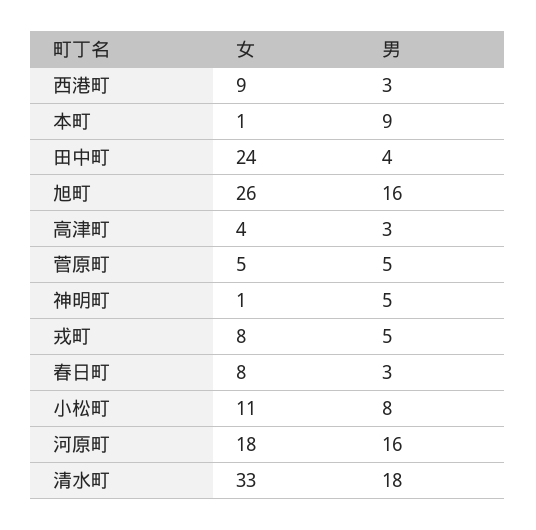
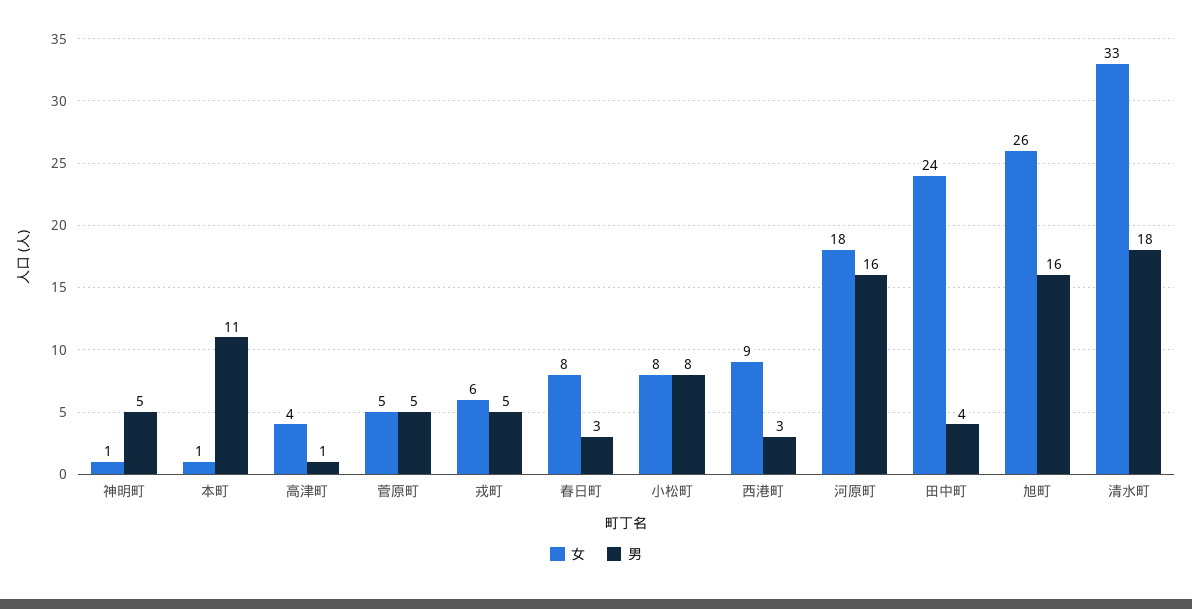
  {
    "女": {
      "西港町": 9,
      "本町": 1,
      "田中町": 24,
      "旭町": 26,
      "高津町": 4,
      "菅原町": 5,
      "神明町": 1,
-     "戎町": 8,
+     "戎町": 6,
      "春日町": 8,
-     "小松町": 11,
+     "小松町": 8,
      "河原町": 18,
      "清水町": 33
    },
    "男": {
      "西港町": 3,
-     "本町": 9,
+     "本町": 11,
      "田中町": 4,
      "旭町": 16,
-     "高津町": 3,
+     "高津町": 1,
      "菅原町": 5,
      "神明町": 5,
      "戎町": 5,
      "春日町": 3,
      "小松町": 8,
      "河原町": 16,
      "清水町": 18
    }
  }

